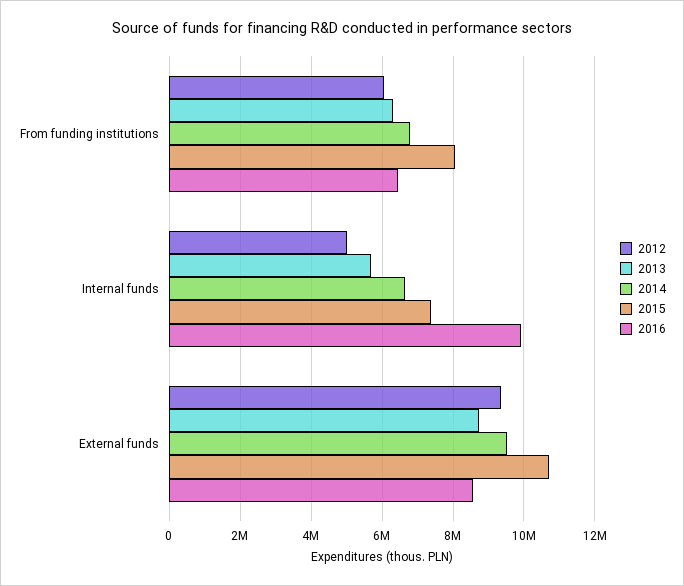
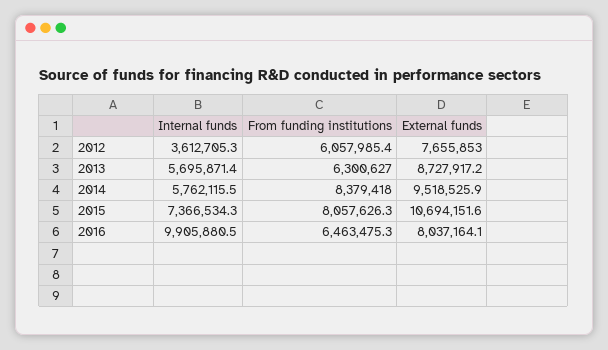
  {
    "2012": {
      "From funding institutions": 6057985.4,
-     "Internal funds": 5000000,
+     "Internal funds": 3612705.3,
-     "External funds": 9400000
+     "External funds": 7655853
    },
    "2013": {
      "From funding institutions": 6300627,
      "Internal funds": 5695871.4,
      "External funds": 8727917.2
    },
    "2014": {
-     "From funding institutions": 6800000,
+     "From funding institutions": 8379418,
-     "Internal funds": 6600000,
+     "Internal funds": 5762115.5,
      "External funds": 9518525.9
    },
    "2015": {
      "From funding institutions": 8057626.3,
      "Internal funds": 7366534.3,
      "External funds": 10694151.6
    },
    "2016": {
      "From funding institutions": 6463475.3,
      "Internal funds": 9905880.5,
-     "External funds": 8600000
+     "External funds": 8037164.1
    }
  }

